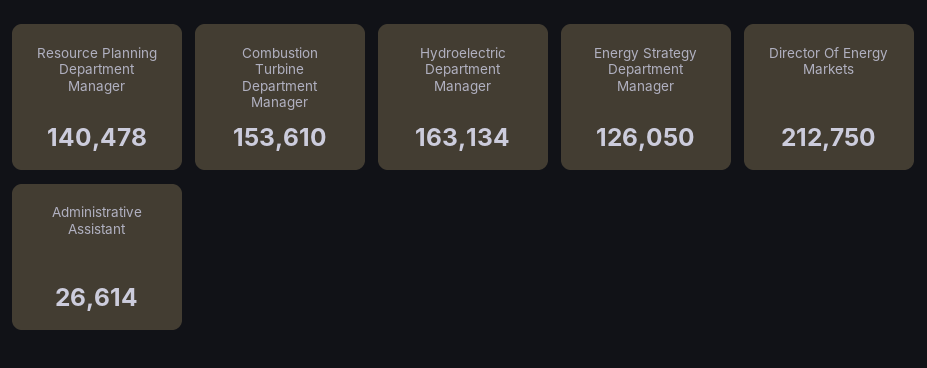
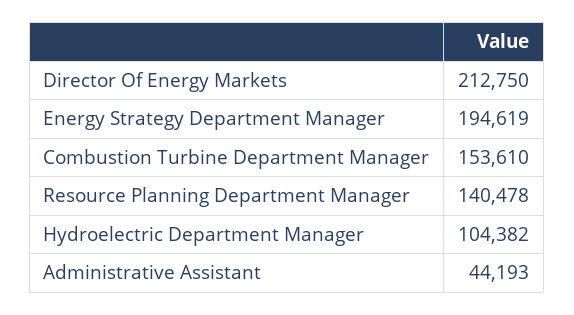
  {
    "Resource Planning Department Manager": 140478,
    "Combustion Turbine Department Manager": 153610,
-   "Hydroelectric Department Manager": 163134,
+   "Hydroelectric Department Manager": 104382,
-   "Energy Strategy Department Manager": 126050,
+   "Energy Strategy Department Manager": 194619,
    "Director Of Energy Markets": 212750,
-   "Administrative Assistant": 26614
+   "Administrative Assistant": 44193
  }

